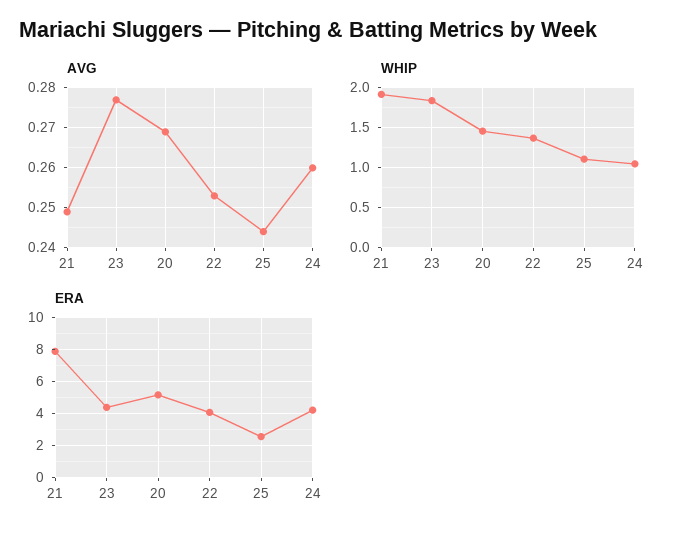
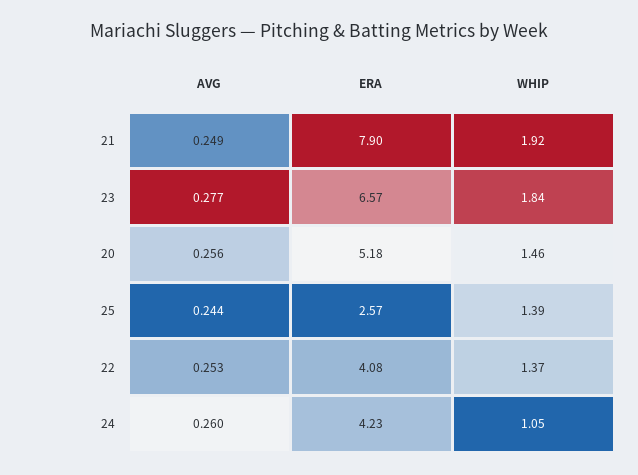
  {
    "AVG": {
      "21": 0.249,
      "23": 0.277,
-     "20": 0.27,
+     "20": 0.256,
      "22": 0.253,
      "25": 0.244,
      "24": 0.26
    },
    "WHIP": {
      "21": 1.92,
      "23": 1.84,
      "20": 1.46,
      "22": 1.37,
-     "25": 1.1,
+     "25": 1.39,
      "24": 1.05
    },
    "ERA": {
      "21": 7.9,
-     "23": 4.5,
+     "23": 6.57,
      "20": 5.18,
      "22": 4.08,
      "25": 2.57,
      "24": 4.23
    }
  }

